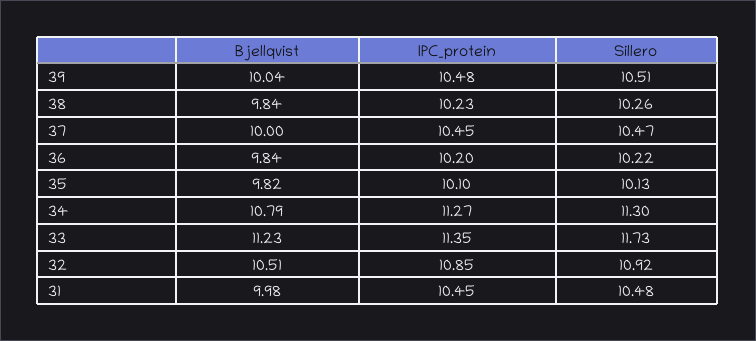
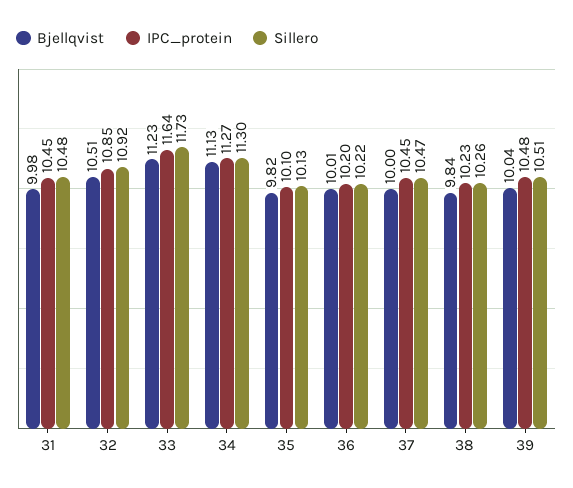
  {
    "Bjellqvist": {
      "39": 10.04,
      "38": 9.84,
      "37": 10,
-     "36": 9.84,
+     "36": 10.01,
      "35": 9.82,
-     "34": 10.79,
+     "34": 11.13,
      "33": 11.23,
      "32": 10.51,
      "31": 9.98
    },
    "IPC_protein": {
      "39": 10.48,
      "38": 10.23,
      "37": 10.45,
      "36": 10.2,
      "35": 10.1,
      "34": 11.27,
-     "33": 11.35,
+     "33": 11.64,
      "32": 10.85,
      "31": 10.45
    },
    "Sillero": {
      "39": 10.51,
      "38": 10.26,
      "37": 10.47,
      "36": 10.22,
      "35": 10.13,
      "34": 11.3,
      "33": 11.73,
      "32": 10.92,
      "31": 10.48
    }
  }

